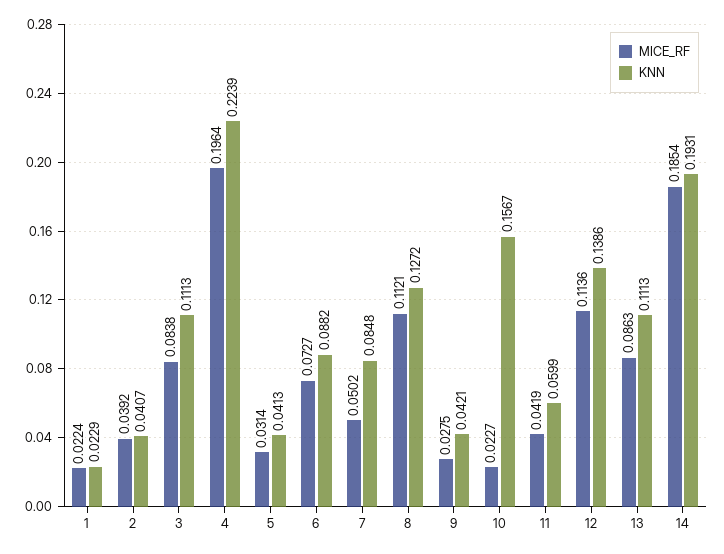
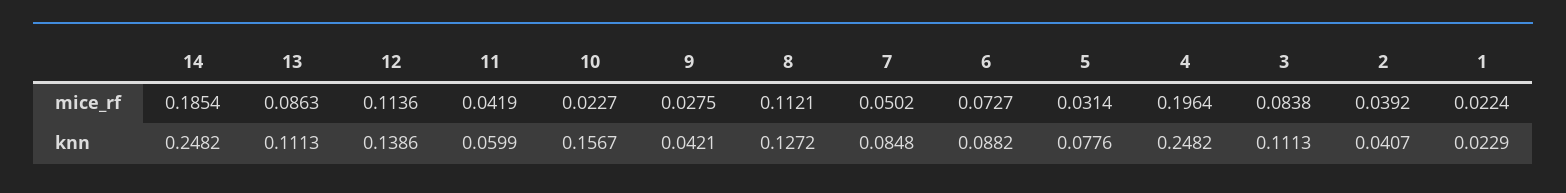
  {
    "MICE_RF": {
      "1": 0.0224,
      "2": 0.0392,
      "3": 0.0838,
      "4": 0.1964,
      "5": 0.0314,
      "6": 0.0727,
      "7": 0.0502,
      "8": 0.1121,
      "9": 0.0275,
      "10": 0.0227,
      "11": 0.0419,
      "12": 0.1136,
      "13": 0.0863,
      "14": 0.1854
    },
    "KNN": {
      "1": 0.0229,
      "2": 0.0407,
      "3": 0.1113,
-     "4": 0.2239,
+     "4": 0.2482,
-     "5": 0.0413,
+     "5": 0.0776,
      "6": 0.0882,
      "7": 0.0848,
      "8": 0.1272,
      "9": 0.0421,
      "10": 0.1567,
      "11": 0.0599,
      "12": 0.1386,
      "13": 0.1113,
-     "14": 0.1931
+     "14": 0.2482
    }
  }

